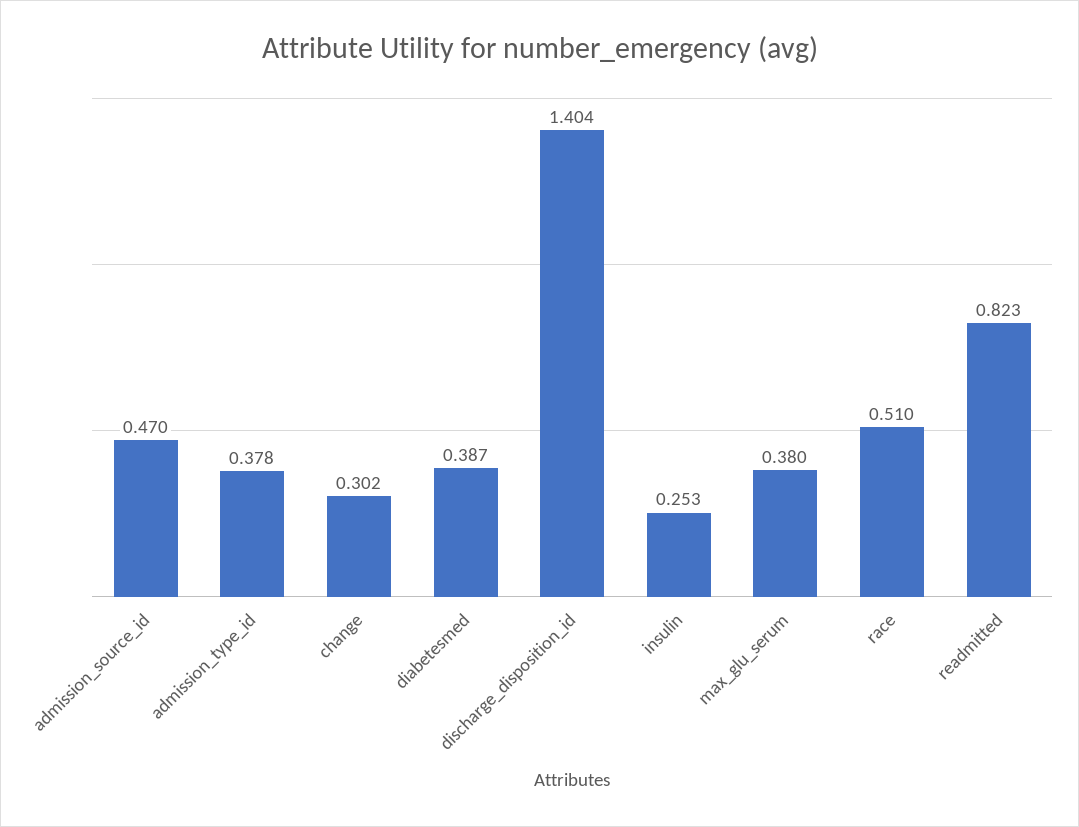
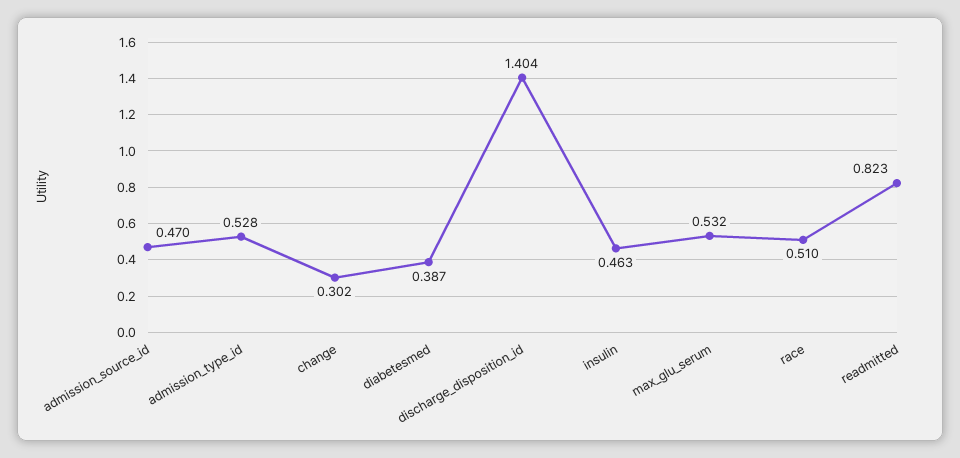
  {
    "admission_source_id": 0.47,
-   "admission_type_id": 0.378,
+   "admission_type_id": 0.528,
    "change": 0.302,
    "diabetesmed": 0.387,
    "discharge_disposition_id": 1.404,
-   "insulin": 0.253,
+   "insulin": 0.463,
-   "max_glu_serum": 0.38,
+   "max_glu_serum": 0.532,
    "race": 0.51,
    "readmitted": 0.823
  }

